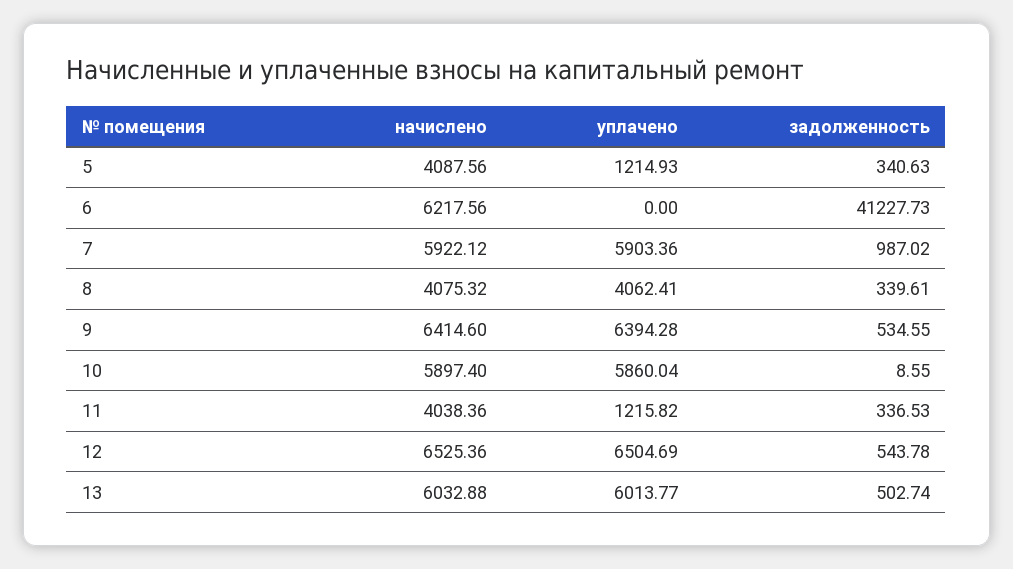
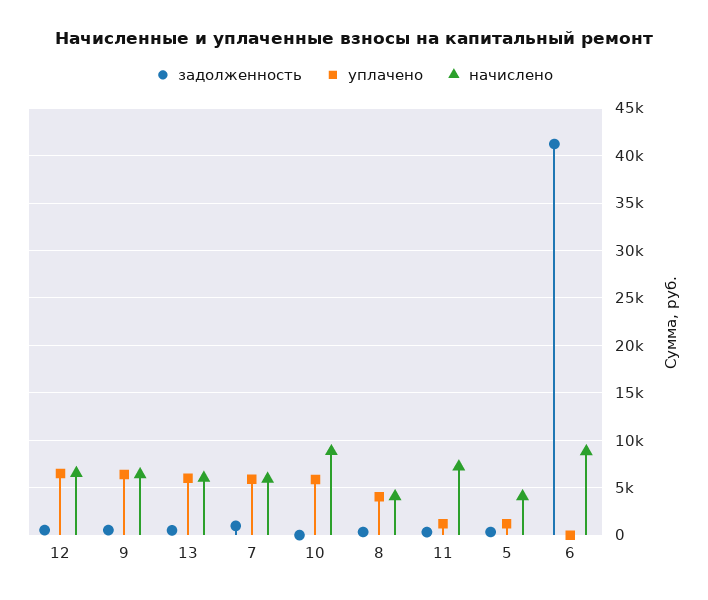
  {
    "начислено": {
      "5": 4087.56,
-     "6": 6217.56,
+     "6": 9000,
      "7": 5922.12,
      "8": 4075.32,
      "9": 6414.6,
-     "10": 5897.4,
+     "10": 9000,
-     "11": 4038.36,
+     "11": 7000,
      "12": 6525.36,
      "13": 6032.88
    },
    "уплачено": {
      "5": 1214.93,
      "6": 0,
      "7": 5903.36,
      "8": 4062.41,
      "9": 6394.28,
      "10": 5860.04,
      "11": 1215.82,
      "12": 6504.69,
      "13": 6013.77
    },
    "задолженность": {
      "5": 340.63,
      "6": 41227.73,
      "7": 987.02,
      "8": 339.61,
      "9": 534.55,
      "10": 8.55,
      "11": 336.53,
      "12": 543.78,
      "13": 502.74
    }
  }

